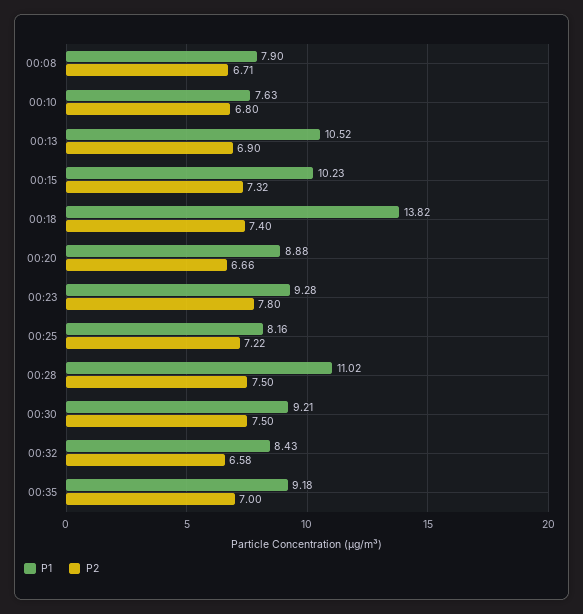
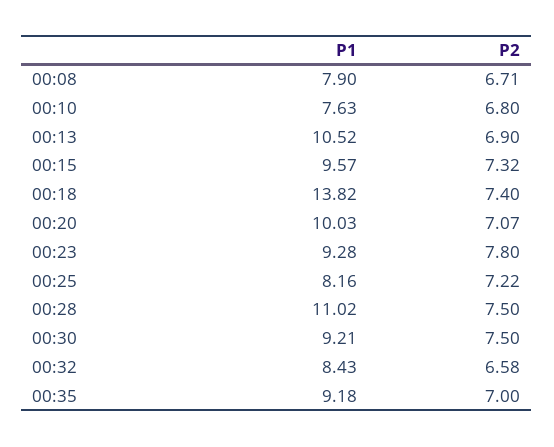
  {
    "P1": {
      "00:08": 7.9,
      "00:10": 7.63,
      "00:13": 10.52,
-     "00:15": 10.23,
+     "00:15": 9.57,
      "00:18": 13.82,
-     "00:20": 8.88,
+     "00:20": 10.03,
      "00:23": 9.28,
      "00:25": 8.16,
      "00:28": 11.02,
      "00:30": 9.21,
      "00:32": 8.43,
      "00:35": 9.18
    },
    "P2": {
      "00:08": 6.71,
      "00:10": 6.8,
      "00:13": 6.9,
      "00:15": 7.32,
      "00:18": 7.4,
-     "00:20": 6.66,
+     "00:20": 7.07,
      "00:23": 7.8,
      "00:25": 7.22,
      "00:28": 7.5,
      "00:30": 7.5,
      "00:32": 6.58,
      "00:35": 7
    }
  }

